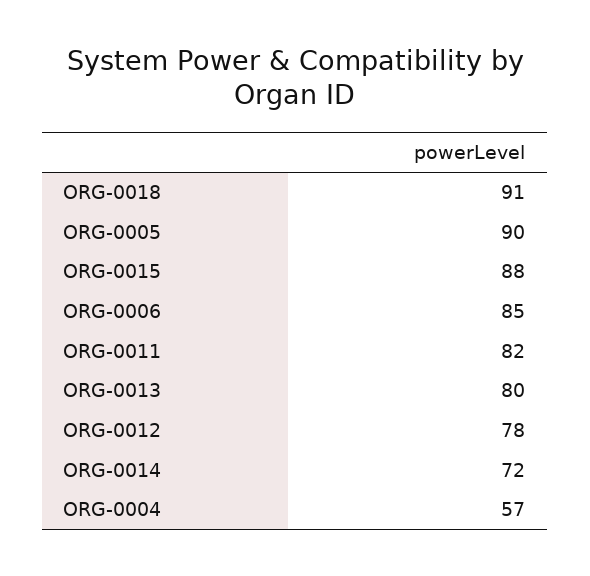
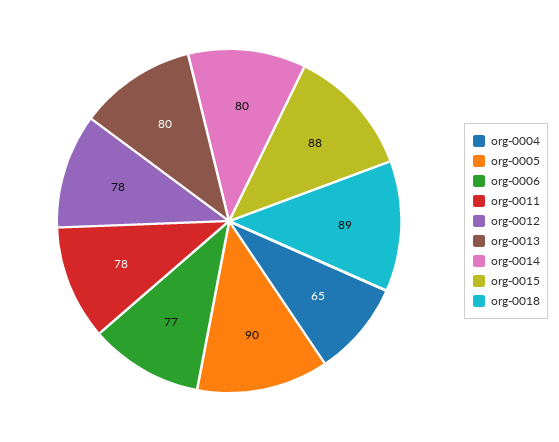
  {
-   "ORG-0018": 91,
+   "ORG-0018": 89,
    "ORG-0005": 90,
    "ORG-0015": 88,
-   "ORG-0006": 85,
+   "ORG-0006": 77,
-   "ORG-0011": 82,
+   "ORG-0011": 78,
    "ORG-0013": 80,
    "ORG-0012": 78,
-   "ORG-0014": 72,
+   "ORG-0014": 80,
-   "ORG-0004": 57
+   "ORG-0004": 65
  }

